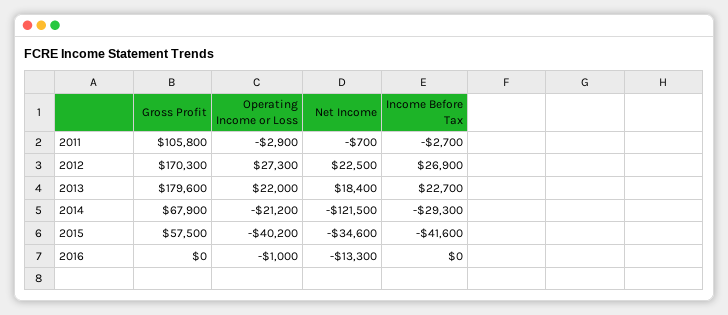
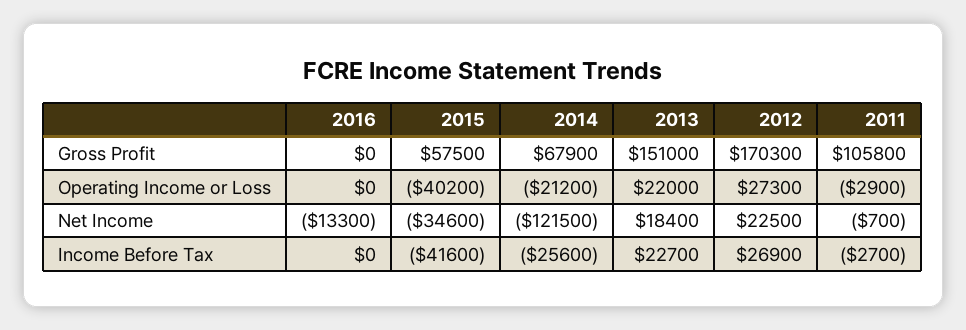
  {
    "Gross Profit": {
      "2011": 105800,
      "2012": 170300,
-     "2013": 179600,
+     "2013": 151000,
      "2014": 67900,
      "2015": 57500,
      "2016": 0
    },
    "Operating Income or Loss": {
      "2011": -2900,
      "2012": 27300,
      "2013": 22000,
      "2014": -21200,
      "2015": -40200,
-     "2016": -1000
+     "2016": 0
    },
    "Net Income": {
      "2011": -700,
      "2012": 22500,
      "2013": 18400,
      "2014": -121500,
      "2015": -34600,
      "2016": -13300
    },
    "Income Before Tax": {
      "2011": -2700,
      "2012": 26900,
      "2013": 22700,
-     "2014": -29300,
+     "2014": -25600,
      "2015": -41600,
      "2016": 0
    }
  }

